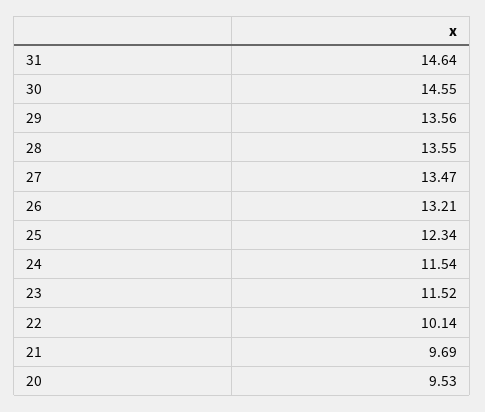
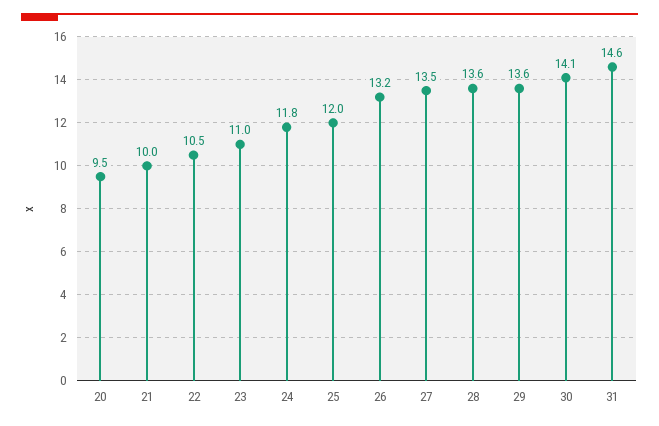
  {
    "31": 14.64,
-   "30": 14.55,
+   "30": 14.1,
    "29": 13.56,
    "28": 13.55,
    "27": 13.47,
    "26": 13.21,
-   "25": 12.34,
+   "25": 12,
-   "24": 11.54,
+   "24": 11.8,
-   "23": 11.52,
+   "23": 11,
-   "22": 10.14,
+   "22": 10.5,
-   "21": 9.69,
+   "21": 10,
    "20": 9.53
  }

